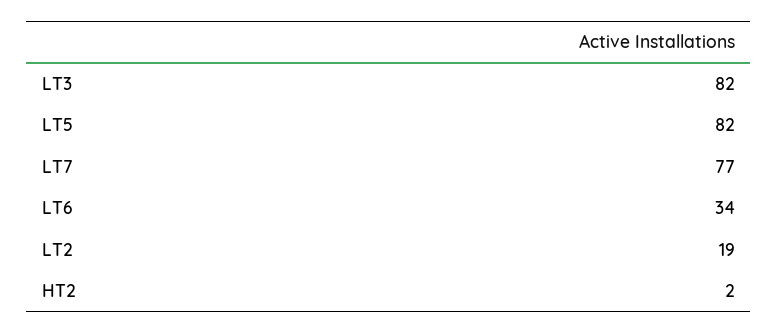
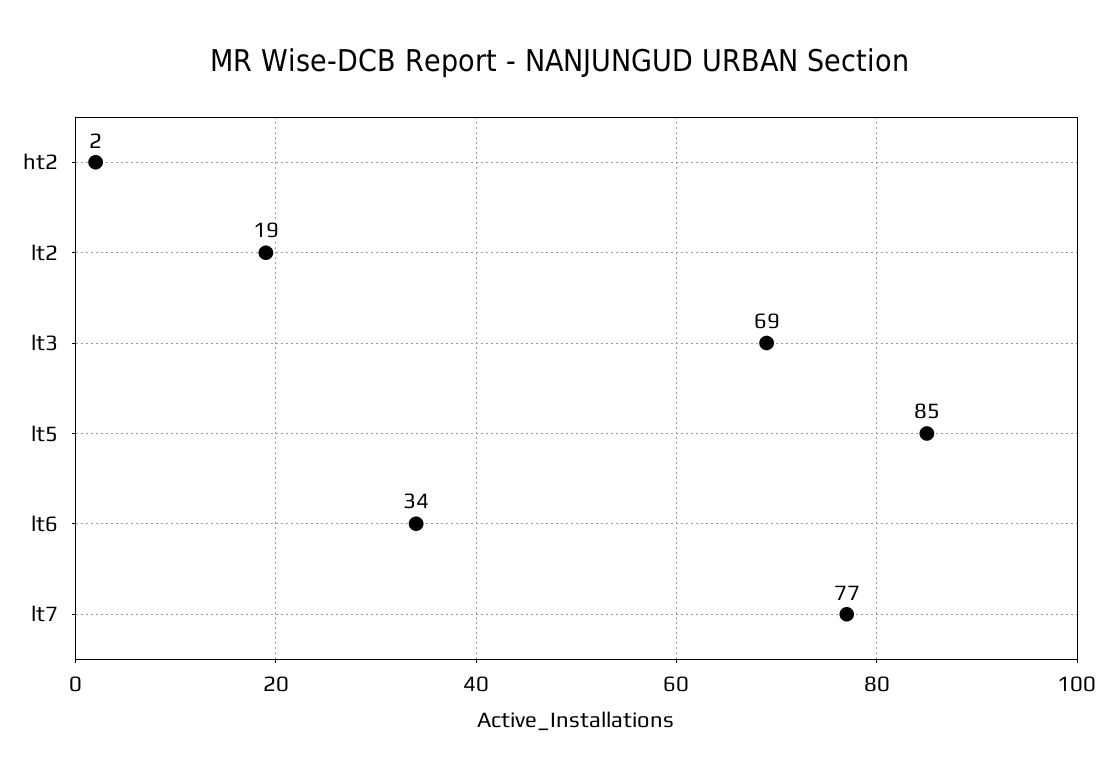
  {
-   "LT3": 82,
+   "LT3": 69,
-   "LT5": 82,
+   "LT5": 85,
    "LT7": 77,
    "LT6": 34,
    "LT2": 19,
    "HT2": 2
  }

